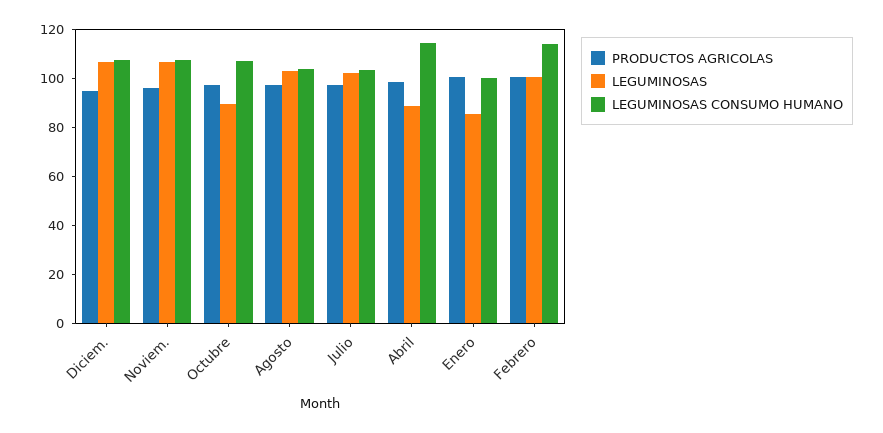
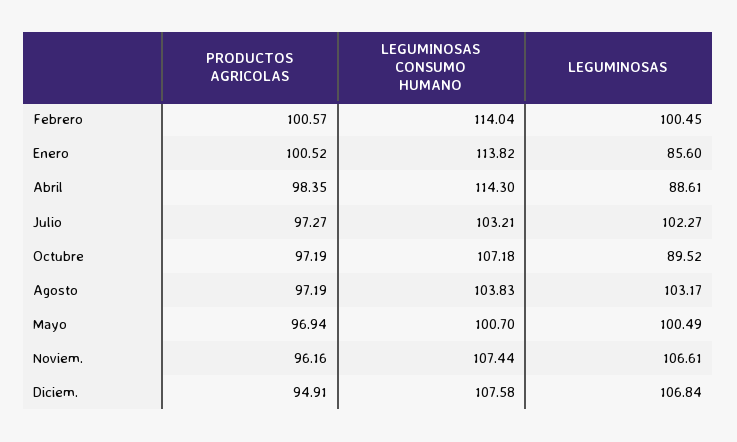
  {
    "PRODUCTOS AGRICOLAS": {
      "Diciem.": 94.91,
      "Noviem.": 96.16,
      "Octubre": 97.19,
      "Agosto": 97.19,
      "Julio": 97.27,
      "Abril": 98.35,
      "Enero": 100.52,
-     "Febrero": 100.57
+     "Febrero": 100.57,
+     "Mayo": 96.94
    },
    "LEGUMINOSAS": {
      "Diciem.": 106.84,
      "Noviem.": 106.61,
      "Octubre": 89.52,
      "Agosto": 103.17,
      "Julio": 102.27,
      "Abril": 88.61,
      "Enero": 85.6,
-     "Febrero": 100.45
+     "Febrero": 100.45,
+     "Mayo": 100.49
    },
    "LEGUMINOSAS CONSUMO HUMANO": {
      "Diciem.": 107.58,
      "Noviem.": 107.44,
      "Octubre": 107.18,
      "Agosto": 103.83,
      "Julio": 103.21,
      "Abril": 114.3,
-     "Enero": 100,
+     "Enero": 113.82,
-     "Febrero": 114.04
+     "Febrero": 114.04,
+     "Mayo": 100.7
    }
  }

